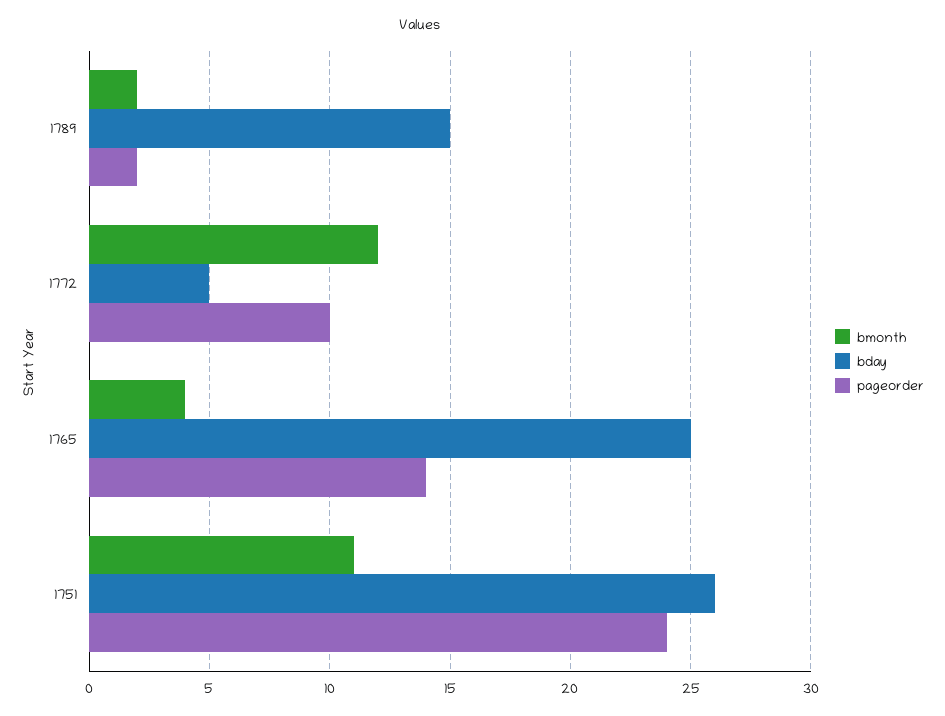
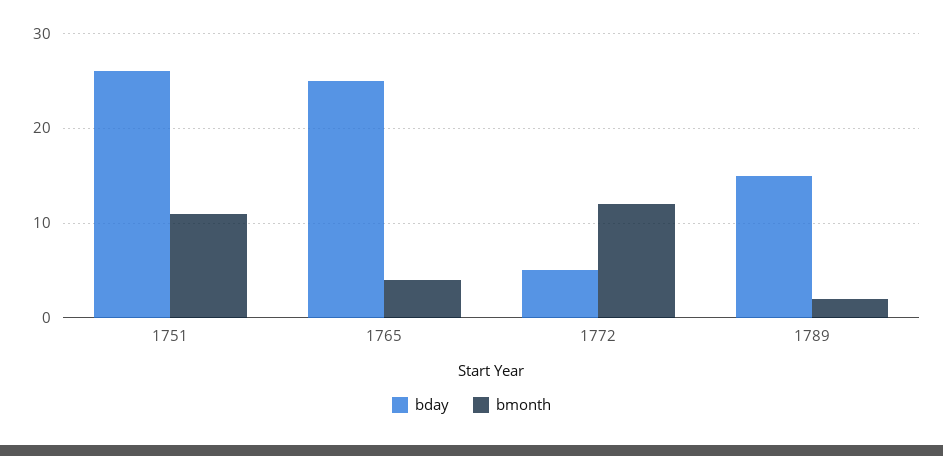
  {
    "bmonth": {
      "1789": 2,
      "1772": 12,
      "1765": 4,
      "1751": 11
    },
    "bday": {
      "1789": 15,
      "1772": 5,
      "1765": 25,
      "1751": 26
-   },
+   }
-   "pageorder": {
-     "1789": 2,
-     "1772": 10,
-     "1765": 14,
-     "1751": 24
-   }
  }

